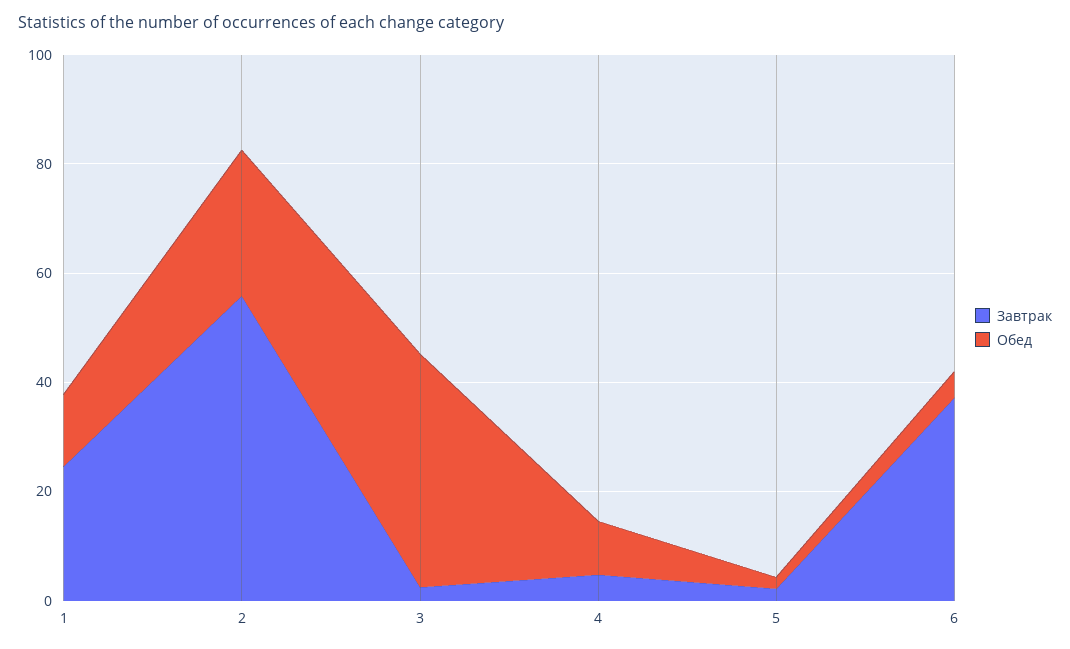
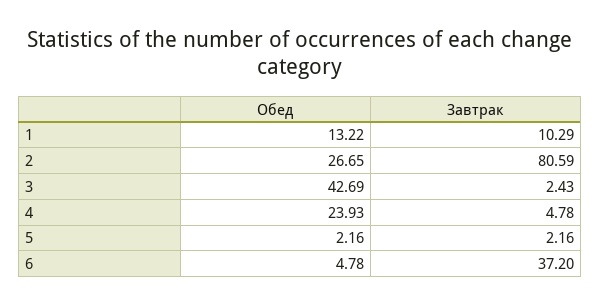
  {
    "Завтрак": {
-     "1": 25,
+     "1": 10.29,
-     "2": 55,
+     "2": 80.59,
      "3": 2.43,
      "4": 4.78,
      "5": 2.16,
      "6": 37.2
    },
    "Обед": {
      "1": 13.22,
      "2": 26.65,
      "3": 42.69,
-     "4": 10,
+     "4": 23.93,
      "5": 2.16,
      "6": 4.78
    }
  }

